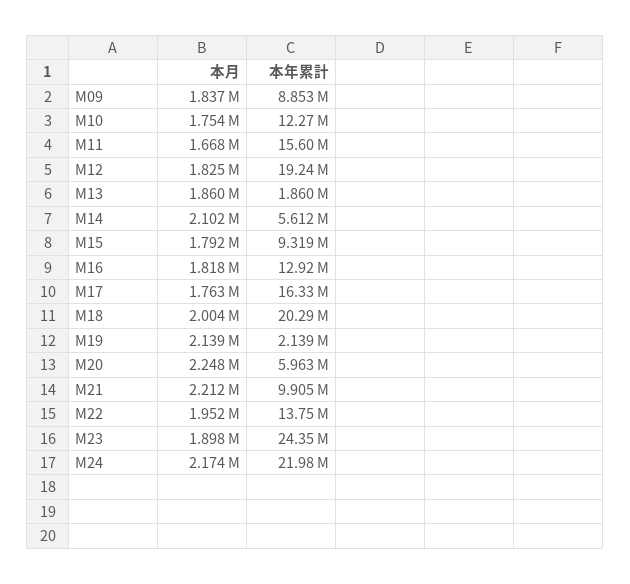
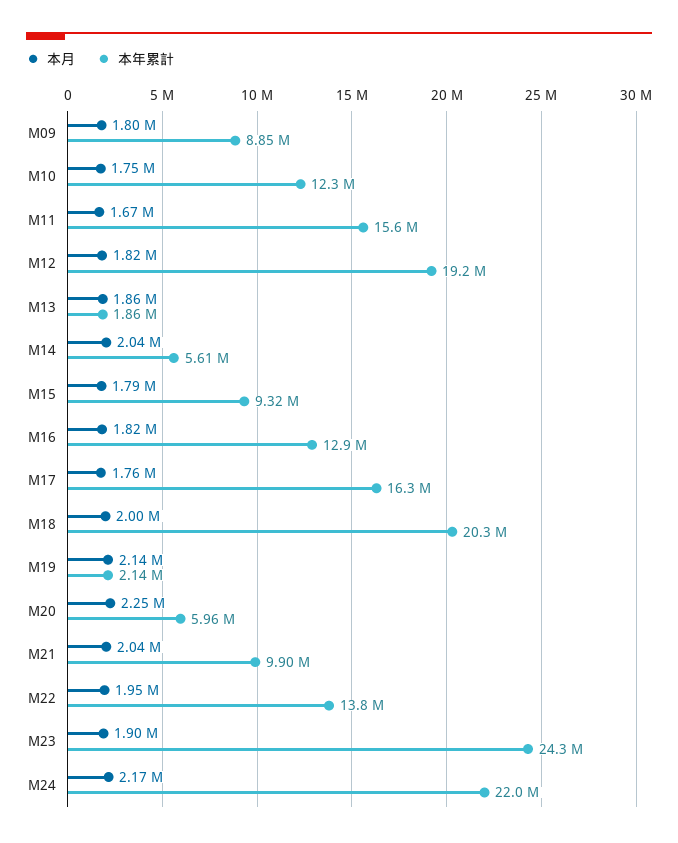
  {
    "本月": {
-     "M09": 1837000,
+     "M09": 1800000,
      "M10": 1754000,
      "M11": 1668000,
      "M12": 1825000,
      "M13": 1860000,
-     "M14": 2102000,
+     "M14": 2040000,
      "M15": 1792000,
      "M16": 1818000,
      "M17": 1763000,
      "M18": 2004000,
      "M19": 2139000,
      "M20": 2248000,
-     "M21": 2212000,
+     "M21": 2040000,
      "M22": 1952000,
      "M23": 1898000,
      "M24": 2174000
    },
    "本年累計": {
      "M09": 8853000,
      "M10": 12270000,
      "M11": 15600000,
      "M12": 19240000,
      "M13": 1860000,
      "M14": 5612000,
      "M15": 9319000,
      "M16": 12920000,
      "M17": 16330000,
      "M18": 20290000,
      "M19": 2139000,
      "M20": 5963000,
      "M21": 9905000,
      "M22": 13750000,
      "M23": 24350000,
      "M24": 21980000
    }
  }

